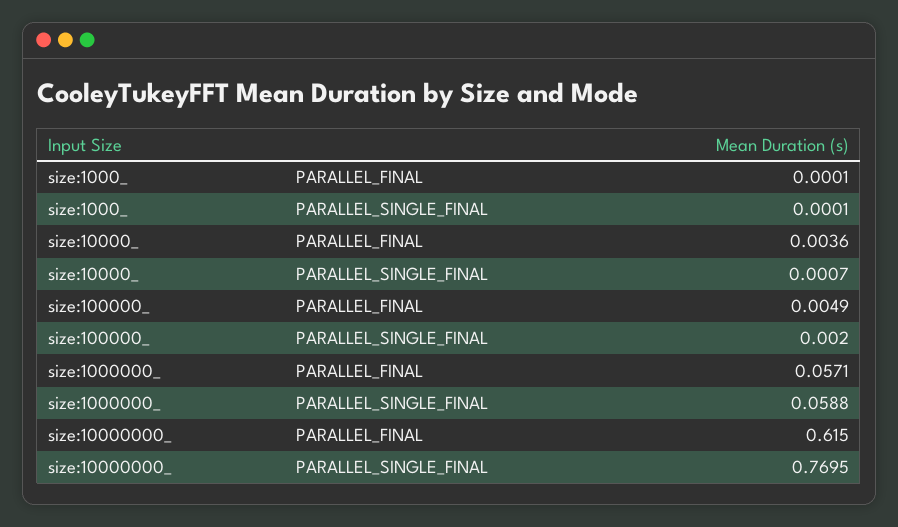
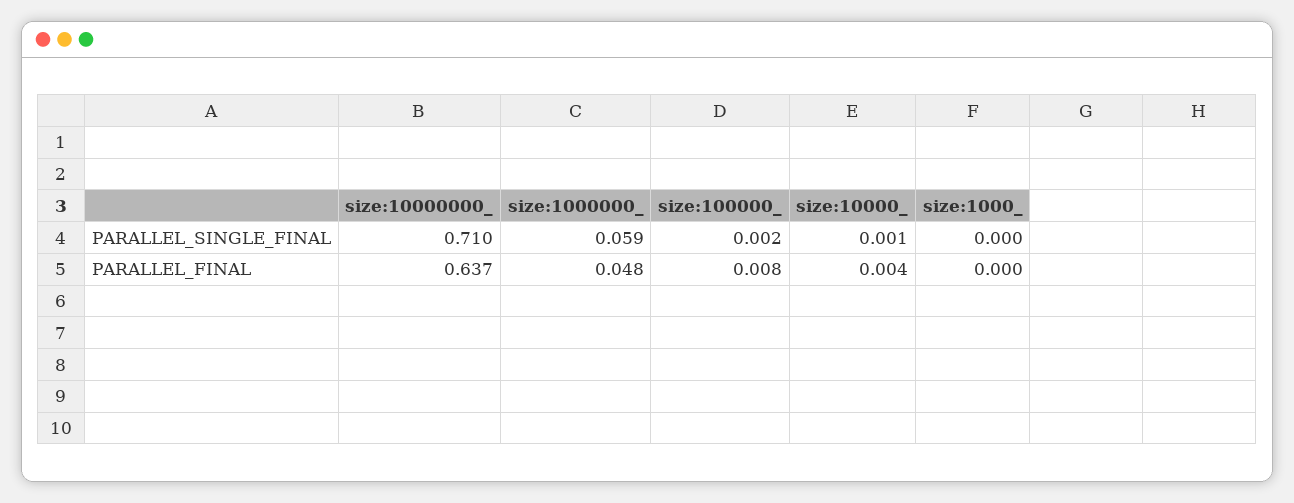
  {
    "size:1000_": {
      "PARALLEL_FINAL": 0.0001,
      "PARALLEL_SINGLE_FINAL": 0.0001
    },
    "size:10000_": {
      "PARALLEL_FINAL": 0.0036,
      "PARALLEL_SINGLE_FINAL": 0.0007
    },
    "size:100000_": {
-     "PARALLEL_FINAL": 0.0049,
+     "PARALLEL_FINAL": 0.008,
      "PARALLEL_SINGLE_FINAL": 0.002
    },
    "size:1000000_": {
-     "PARALLEL_FINAL": 0.0571,
+     "PARALLEL_FINAL": 0.048,
      "PARALLEL_SINGLE_FINAL": 0.0588
    },
    "size:10000000_": {
-     "PARALLEL_FINAL": 0.615,
+     "PARALLEL_FINAL": 0.637,
-     "PARALLEL_SINGLE_FINAL": 0.7695
+     "PARALLEL_SINGLE_FINAL": 0.71
    }
  }

